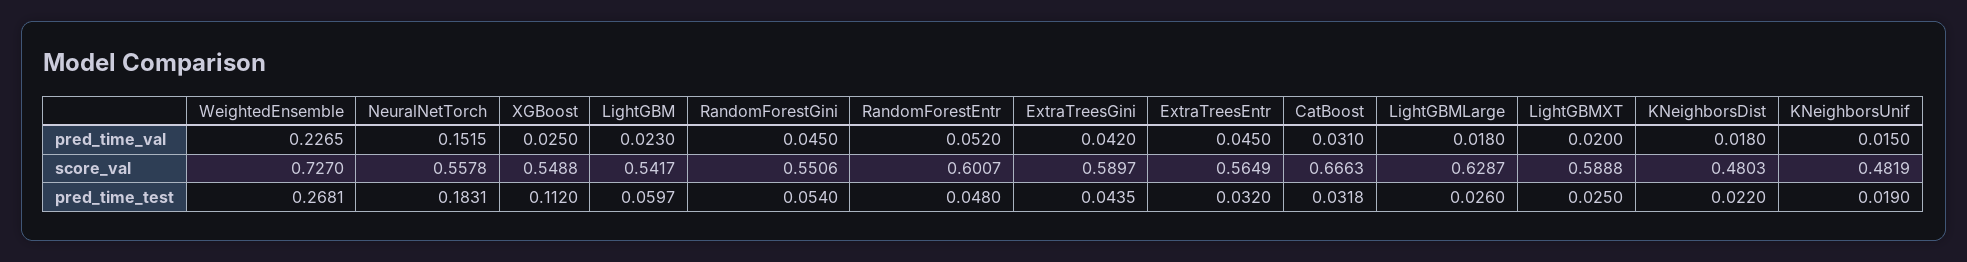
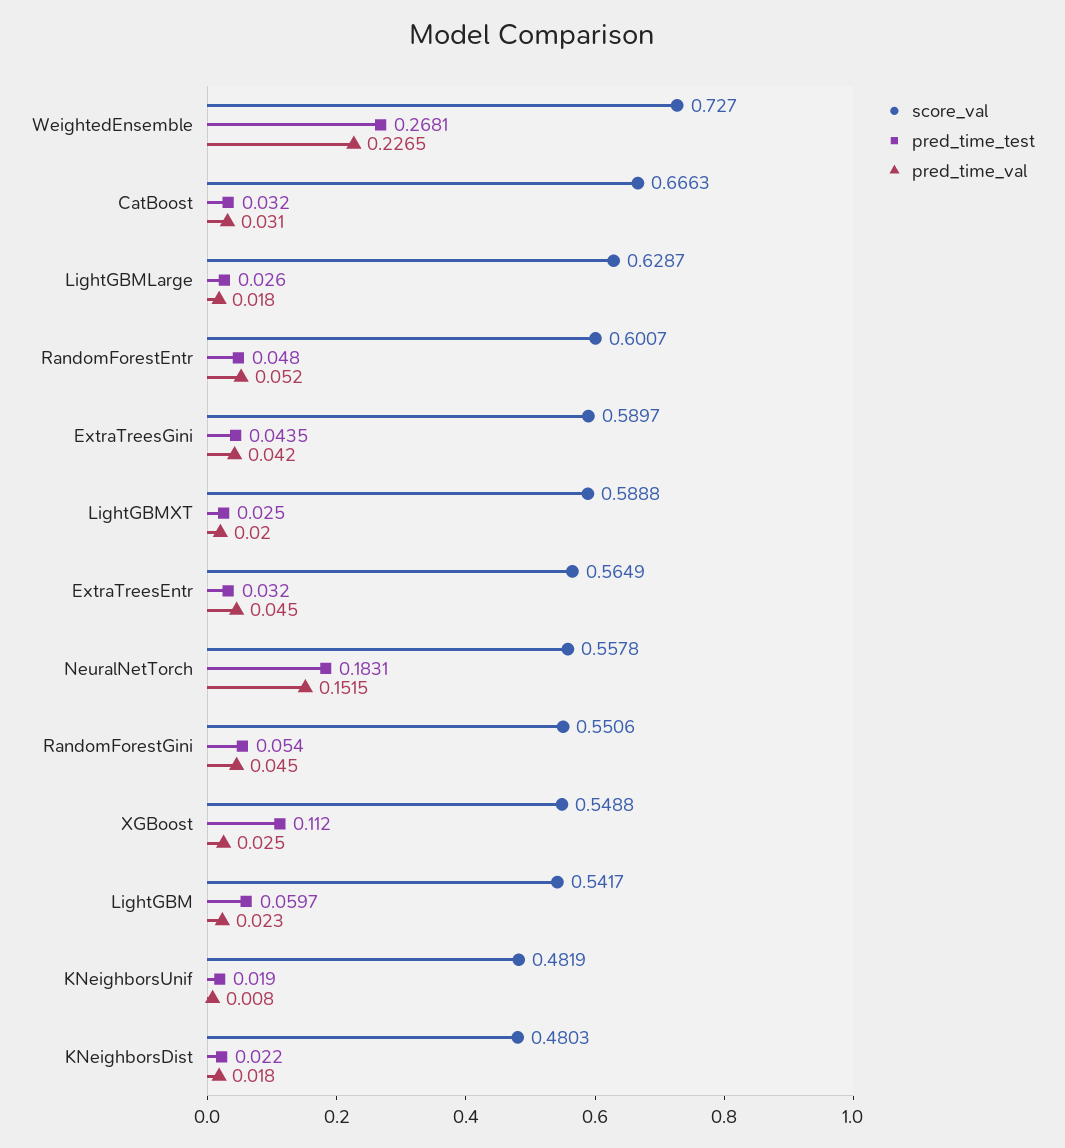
  {
    "pred_time_val": {
      "WeightedEnsemble": 0.2265,
      "NeuralNetTorch": 0.1515,
      "XGBoost": 0.025,
      "LightGBM": 0.023,
      "RandomForestGini": 0.045,
      "RandomForestEntr": 0.052,
      "ExtraTreesGini": 0.042,
      "ExtraTreesEntr": 0.045,
      "CatBoost": 0.031,
      "LightGBMLarge": 0.018,
      "LightGBMXT": 0.02,
      "KNeighborsDist": 0.018,
-     "KNeighborsUnif": 0.015
+     "KNeighborsUnif": 0.008
    },
    "score_val": {
      "WeightedEnsemble": 0.727,
      "NeuralNetTorch": 0.5578,
      "XGBoost": 0.5488,
      "LightGBM": 0.5417,
      "RandomForestGini": 0.5506,
      "RandomForestEntr": 0.6007,
      "ExtraTreesGini": 0.5897,
      "ExtraTreesEntr": 0.5649,
      "CatBoost": 0.6663,
      "LightGBMLarge": 0.6287,
      "LightGBMXT": 0.5888,
      "KNeighborsDist": 0.4803,
      "KNeighborsUnif": 0.4819
    },
    "pred_time_test": {
      "WeightedEnsemble": 0.2681,
      "NeuralNetTorch": 0.1831,
      "XGBoost": 0.112,
      "LightGBM": 0.0597,
      "RandomForestGini": 0.054,
      "RandomForestEntr": 0.048,
      "ExtraTreesGini": 0.0435,
      "ExtraTreesEntr": 0.032,
-     "CatBoost": 0.0318,
+     "CatBoost": 0.032,
      "LightGBMLarge": 0.026,
      "LightGBMXT": 0.025,
      "KNeighborsDist": 0.022,
      "KNeighborsUnif": 0.019
    }
  }

